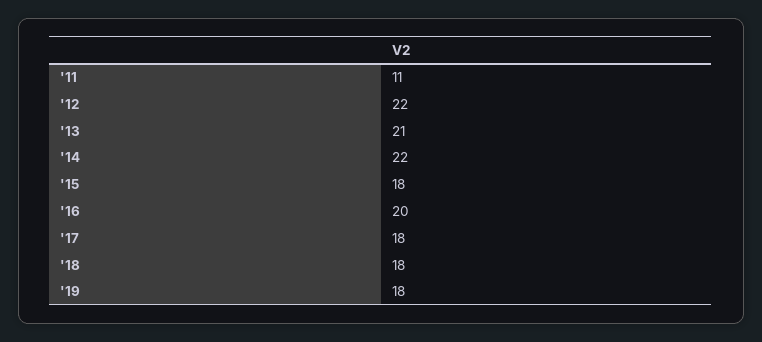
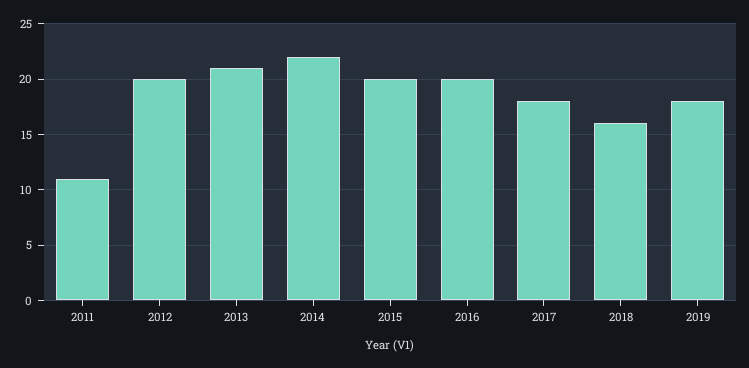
  {
    "'11": 11,
-   "'12": 22,
+   "'12": 20,
    "'13": 21,
    "'14": 22,
-   "'15": 18,
+   "'15": 20,
    "'16": 20,
    "'17": 18,
-   "'18": 18,
+   "'18": 16,
    "'19": 18
  }

